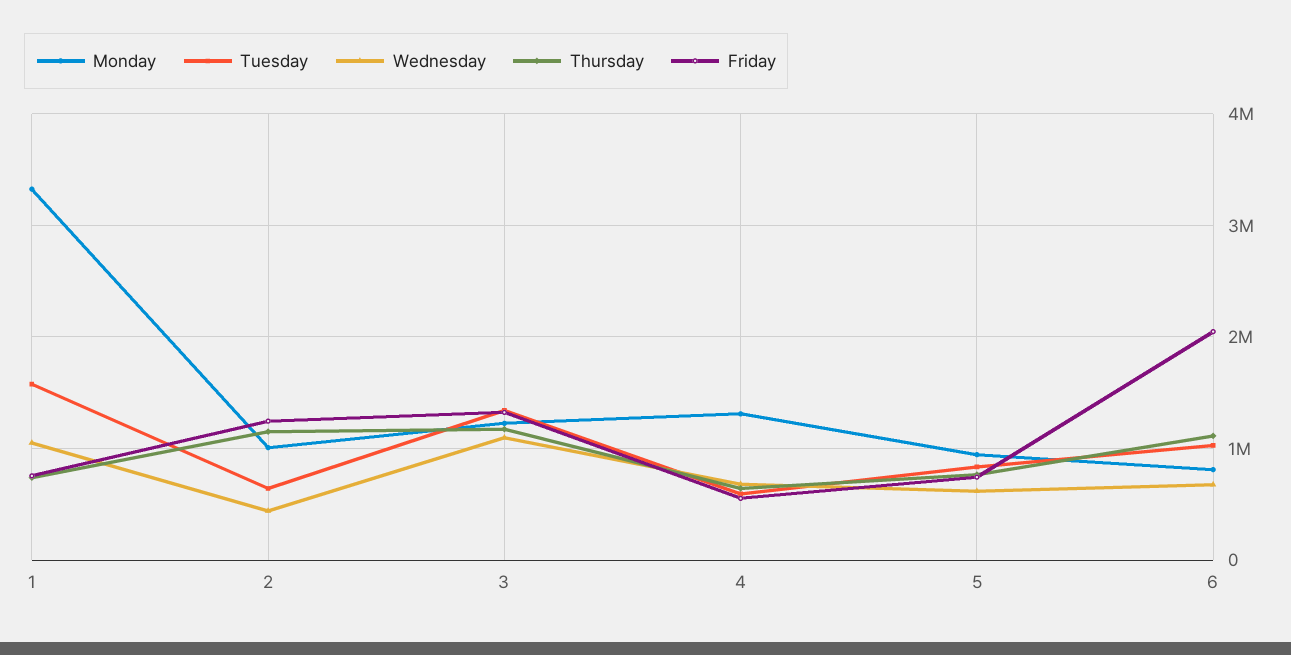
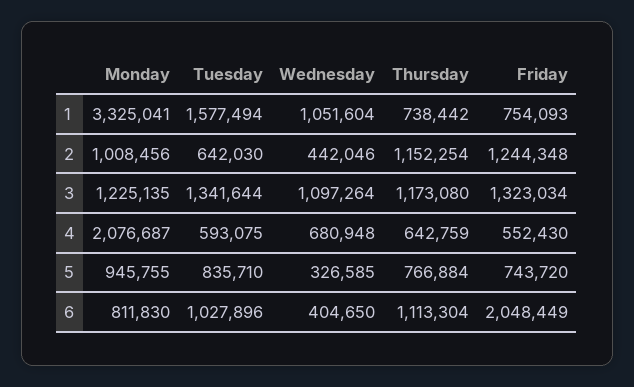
  {
    "Monday": {
      "1": 3325041,
      "2": 1008456,
      "3": 1225135,
-     "4": 1300000,
+     "4": 2076687,
      "5": 945755,
      "6": 811830
    },
    "Tuesday": {
      "1": 1577494,
      "2": 642030,
      "3": 1341644,
      "4": 593075,
      "5": 835710,
      "6": 1027896
    },
    "Wednesday": {
      "1": 1051604,
      "2": 442046,
      "3": 1097264,
      "4": 680948,
-     "5": 600000,
+     "5": 326585,
-     "6": 700000
+     "6": 404650
    },
    "Thursday": {
      "1": 738442,
      "2": 1152254,
      "3": 1173080,
      "4": 642759,
      "5": 766884,
      "6": 1113304
    },
    "Friday": {
      "1": 754093,
      "2": 1244348,
      "3": 1323034,
      "4": 552430,
      "5": 743720,
      "6": 2048449
    }
  }

